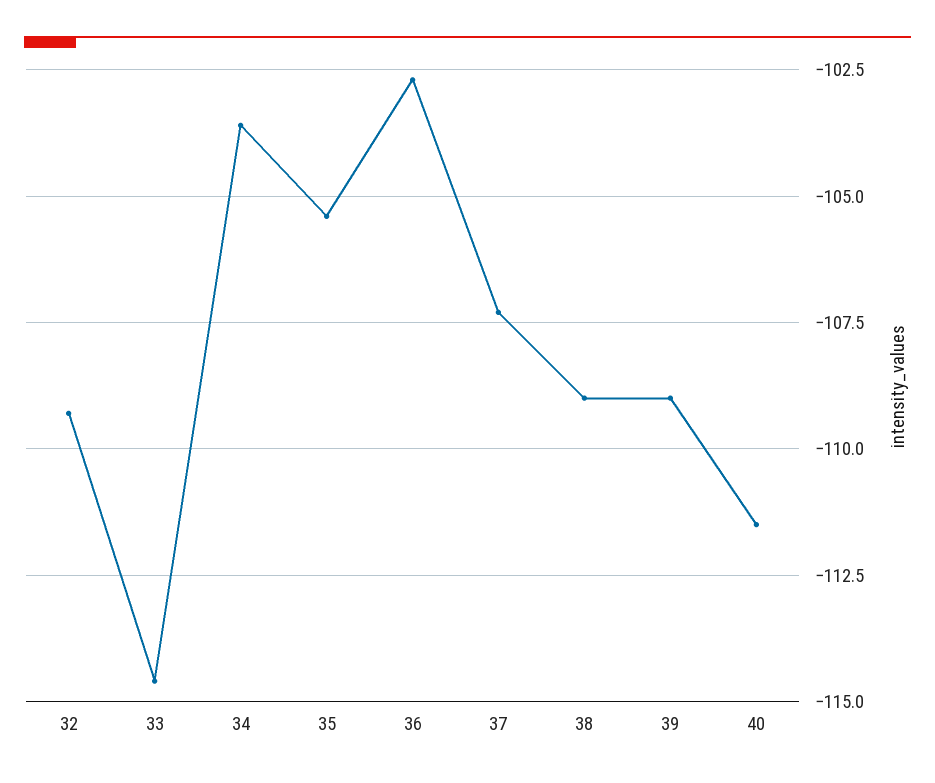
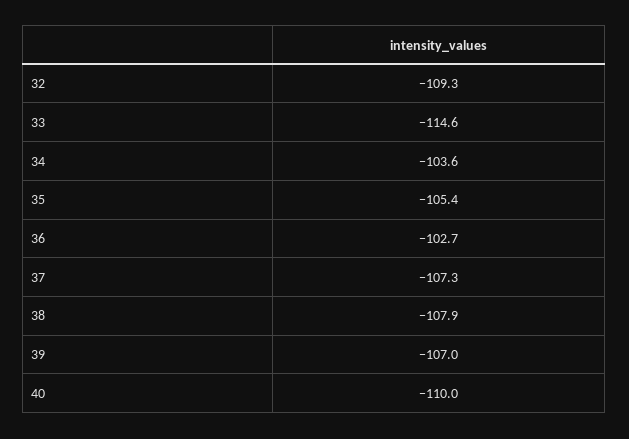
  {
    "32": -109.3,
    "33": -114.6,
    "34": -103.6,
    "35": -105.4,
    "36": -102.7,
    "37": -107.3,
-   "38": -109,
+   "38": -107.9,
-   "39": -109,
+   "39": -107,
-   "40": -111.5
+   "40": -110
  }

